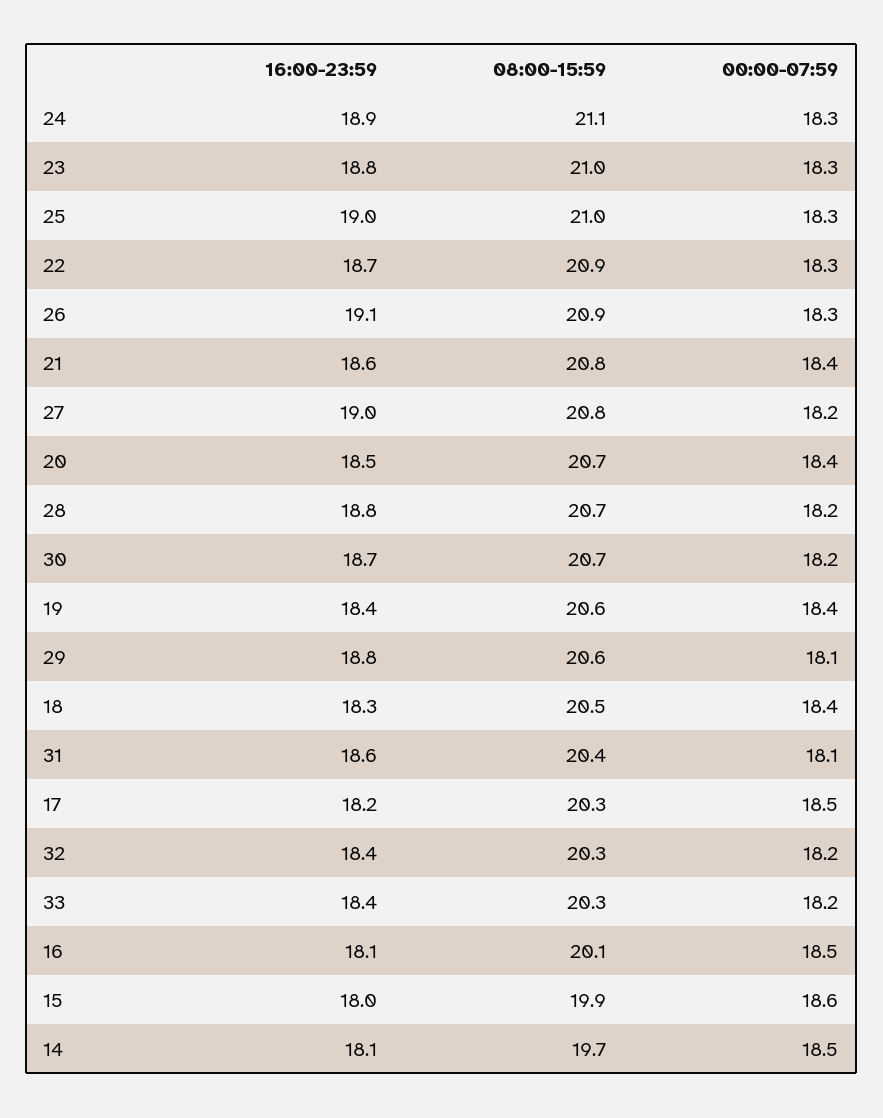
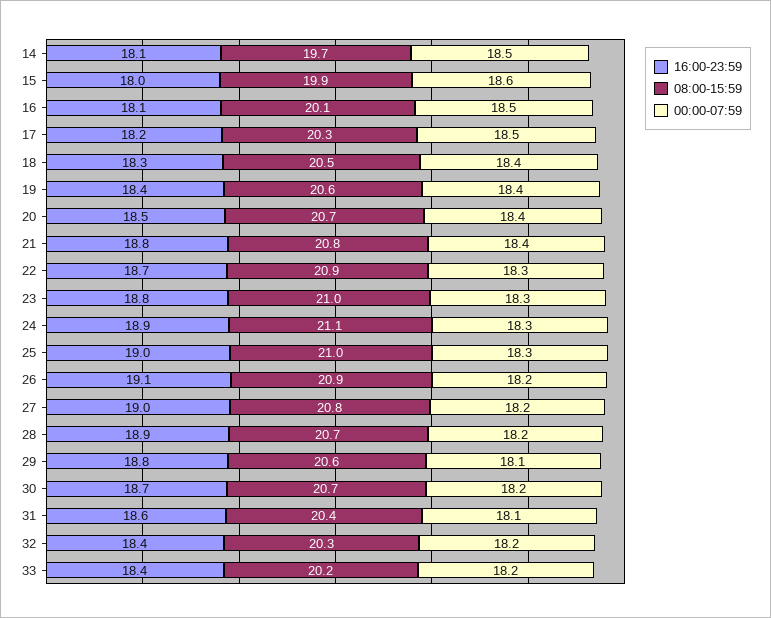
  {
    "16:00-23:59": {
      "24": 18.9,
      "23": 18.8,
      "25": 19,
      "22": 18.7,
      "26": 19.1,
-     "21": 18.6,
+     "21": 18.8,
      "27": 19,
      "20": 18.5,
-     "28": 18.8,
+     "28": 18.9,
      "30": 18.7,
      "19": 18.4,
      "29": 18.8,
      "18": 18.3,
      "31": 18.6,
      "17": 18.2,
      "32": 18.4,
      "33": 18.4,
      "16": 18.1,
      "15": 18,
      "14": 18.1
    },
    "08:00-15:59": {
      "24": 21.1,
      "23": 21,
      "25": 21,
      "22": 20.9,
      "26": 20.9,
      "21": 20.8,
      "27": 20.8,
      "20": 20.7,
      "28": 20.7,
      "30": 20.7,
      "19": 20.6,
      "29": 20.6,
      "18": 20.5,
      "31": 20.4,
      "17": 20.3,
      "32": 20.3,
-     "33": 20.3,
+     "33": 20.2,
      "16": 20.1,
      "15": 19.9,
      "14": 19.7
    },
    "00:00-07:59": {
      "24": 18.3,
      "23": 18.3,
      "25": 18.3,
      "22": 18.3,
-     "26": 18.3,
+     "26": 18.2,
      "21": 18.4,
      "27": 18.2,
      "20": 18.4,
      "28": 18.2,
      "30": 18.2,
      "19": 18.4,
      "29": 18.1,
      "18": 18.4,
      "31": 18.1,
      "17": 18.5,
      "32": 18.2,
      "33": 18.2,
      "16": 18.5,
      "15": 18.6,
      "14": 18.5
    }
  }

